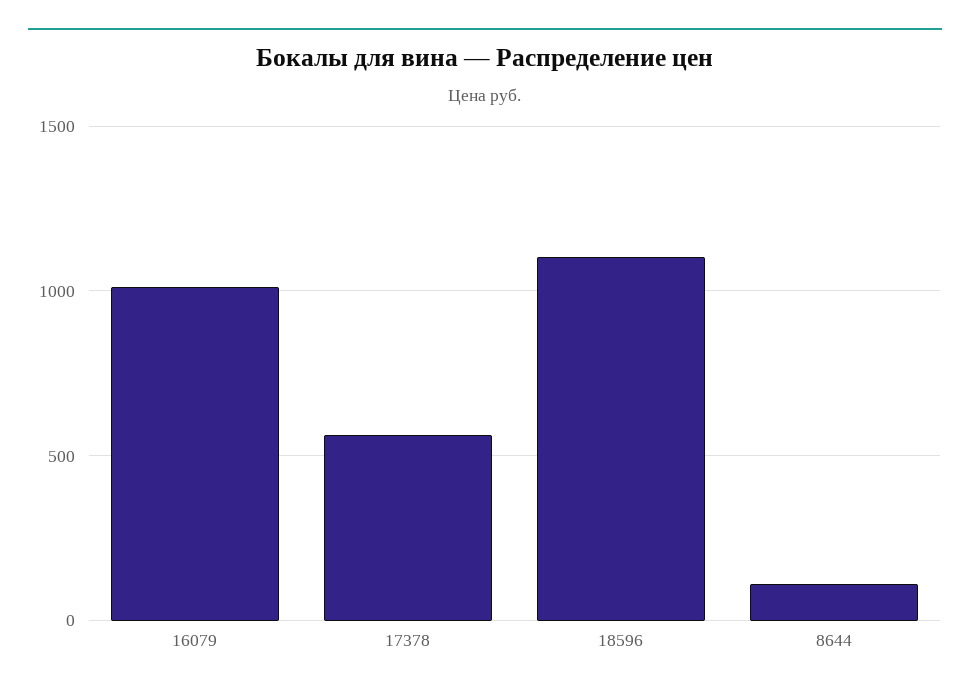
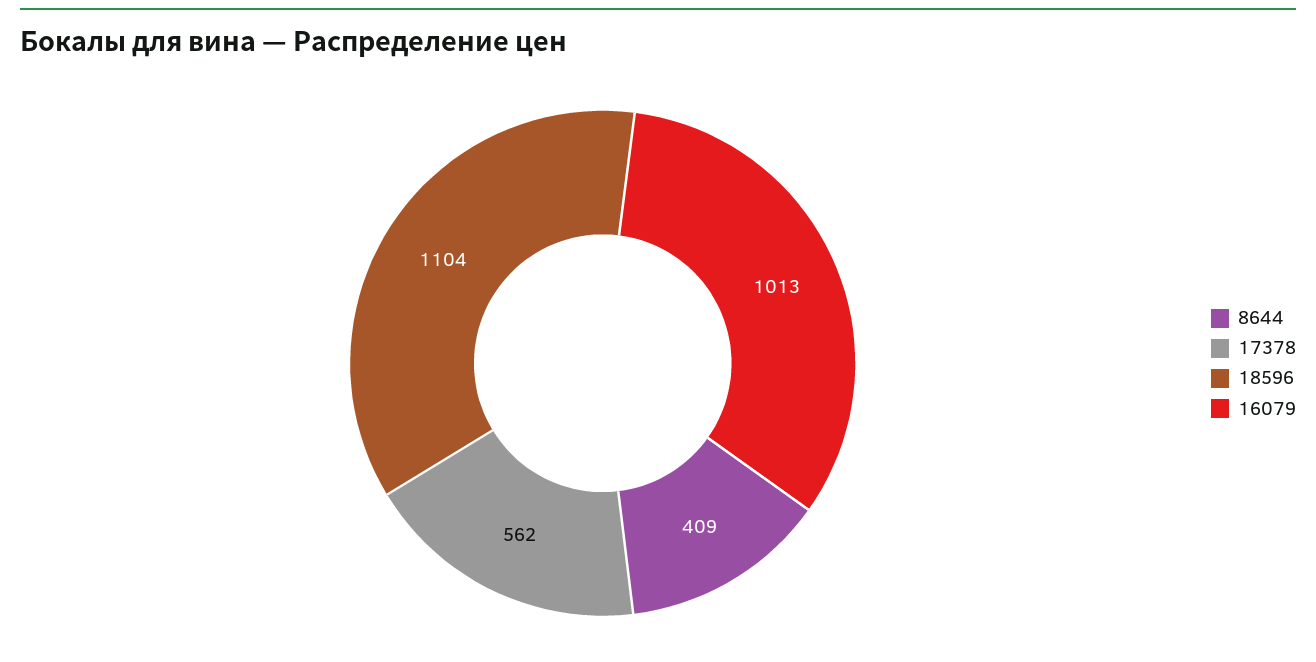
  {
    "16079": 1013,
    "17378": 562,
    "18596": 1104,
-   "8644": 100
+   "8644": 409
  }

